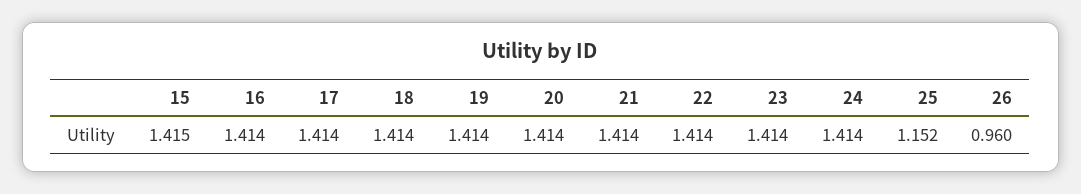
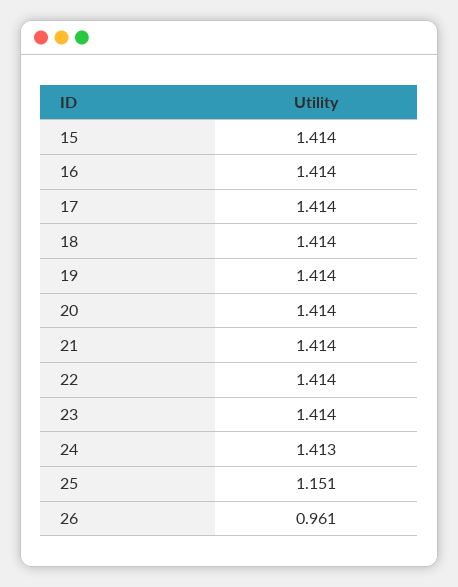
  {
-   "15": 1.415,
+   "15": 1.414,
    "16": 1.414,
    "17": 1.414,
    "18": 1.414,
    "19": 1.414,
    "20": 1.414,
    "21": 1.414,
    "22": 1.414,
    "23": 1.414,
-   "24": 1.414,
+   "24": 1.413,
-   "25": 1.152,
+   "25": 1.151,
-   "26": 0.96
+   "26": 0.961
  }

